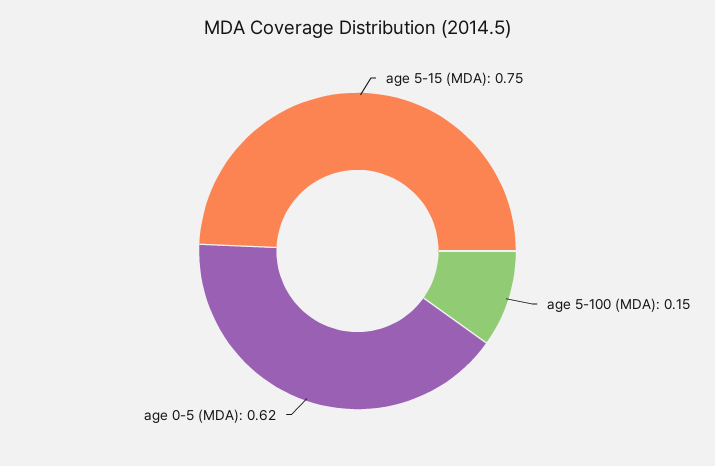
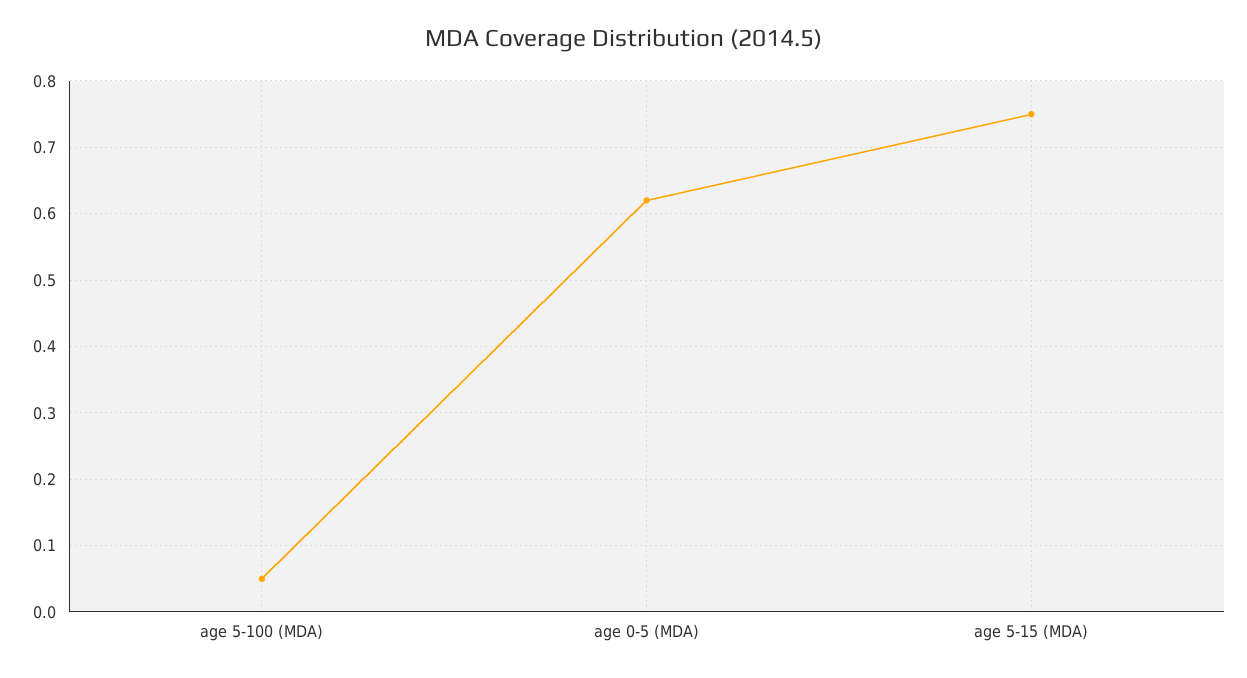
  {
    "age 5-15 (MDA)": 0.75,
-   "age 5-100 (MDA)": 0.15,
+   "age 5-100 (MDA)": 0.05,
    "age 0-5 (MDA)": 0.62
  }

